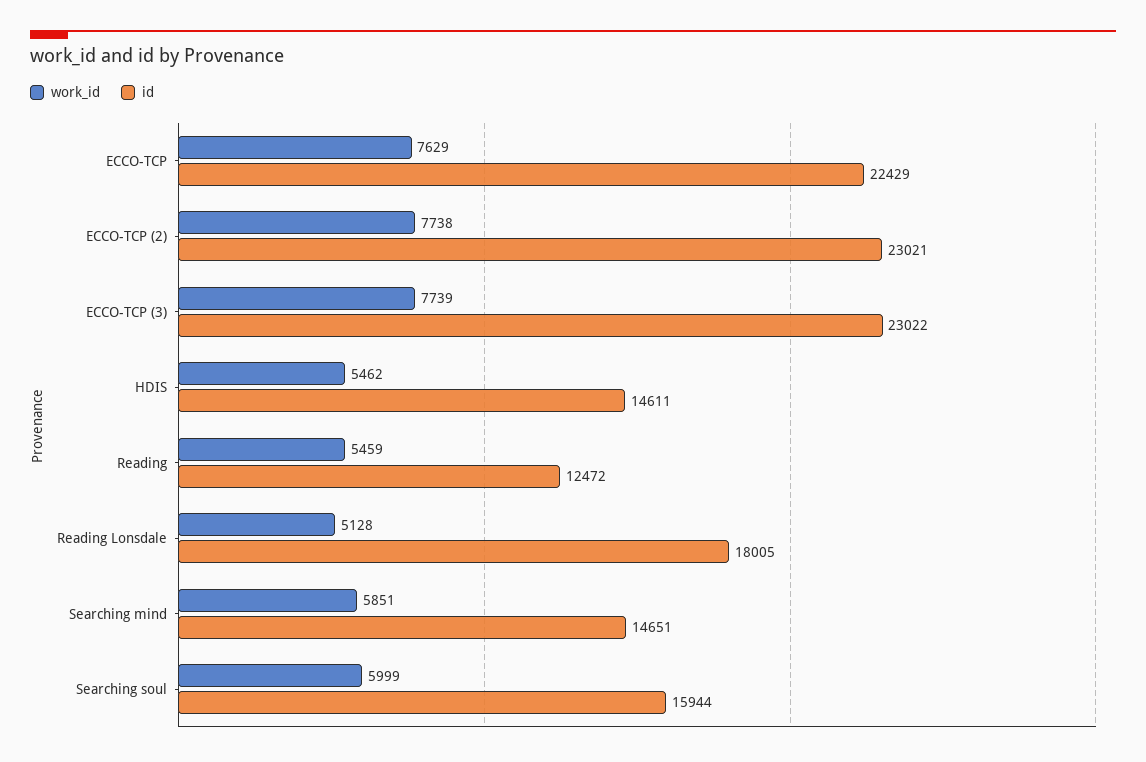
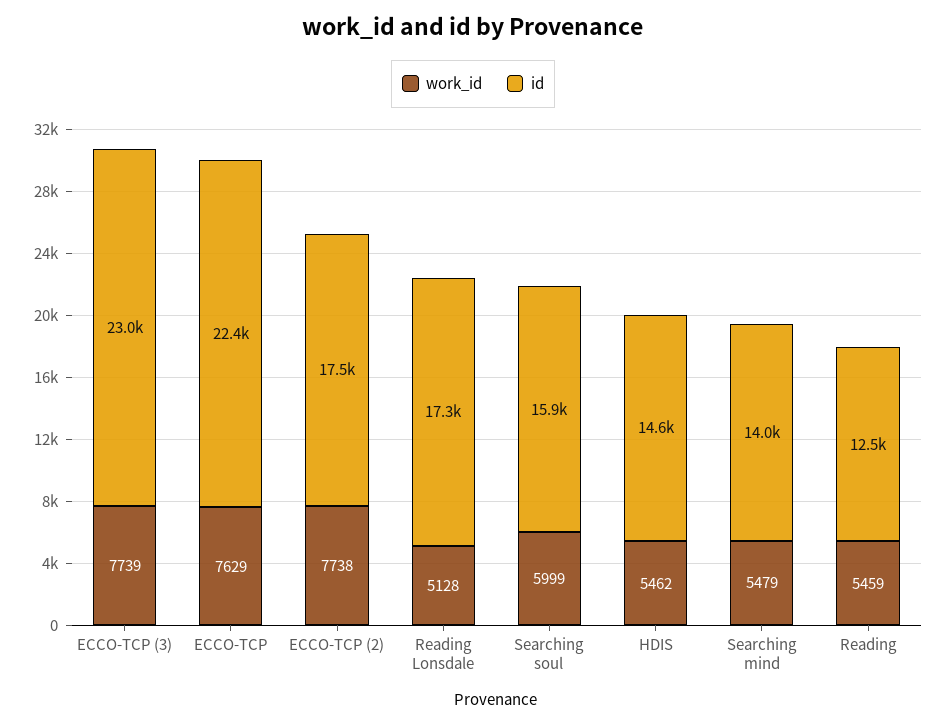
  {
    "work_id": {
      "ECCO-TCP": 7629,
      "ECCO-TCP (2)": 7738,
      "ECCO-TCP (3)": 7739,
      "HDIS": 5462,
      "Reading": 5459,
      "Reading Lonsdale": 5128,
-     "Searching mind": 5851,
+     "Searching mind": 5479,
      "Searching soul": 5999
    },
    "id": {
      "ECCO-TCP": 22429,
-     "ECCO-TCP (2)": 23021,
+     "ECCO-TCP (2)": 17500,
      "ECCO-TCP (3)": 23022,
      "HDIS": 14611,
      "Reading": 12472,
-     "Reading Lonsdale": 18005,
+     "Reading Lonsdale": 17300,
-     "Searching mind": 14651,
+     "Searching mind": 14000,
      "Searching soul": 15944
    }
  }

